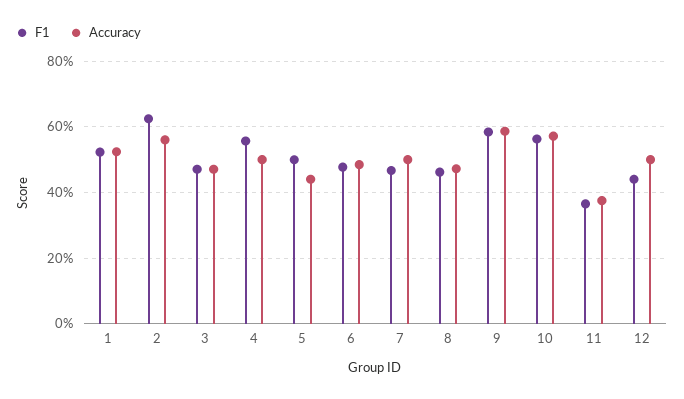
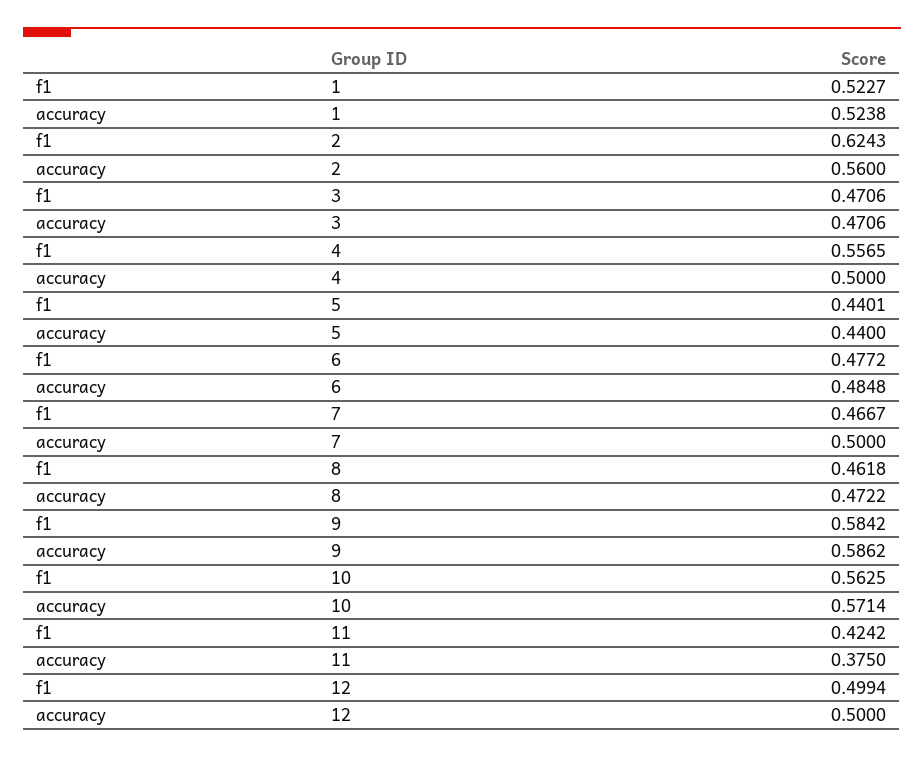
  {
    "F1": {
      "1": 0.5227,
      "2": 0.6243,
      "3": 0.4706,
      "4": 0.5565,
-     "5": 0.5,
+     "5": 0.4401,
      "6": 0.4772,
      "7": 0.4667,
      "8": 0.4618,
      "9": 0.5842,
      "10": 0.5625,
-     "11": 0.36,
+     "11": 0.4242,
-     "12": 0.44
+     "12": 0.4994
    },
    "Accuracy": {
      "1": 0.5238,
      "2": 0.56,
      "3": 0.4706,
      "4": 0.5,
      "5": 0.44,
      "6": 0.4848,
      "7": 0.5,
      "8": 0.4722,
      "9": 0.5862,
      "10": 0.5714,
      "11": 0.375,
      "12": 0.5
    }
  }

